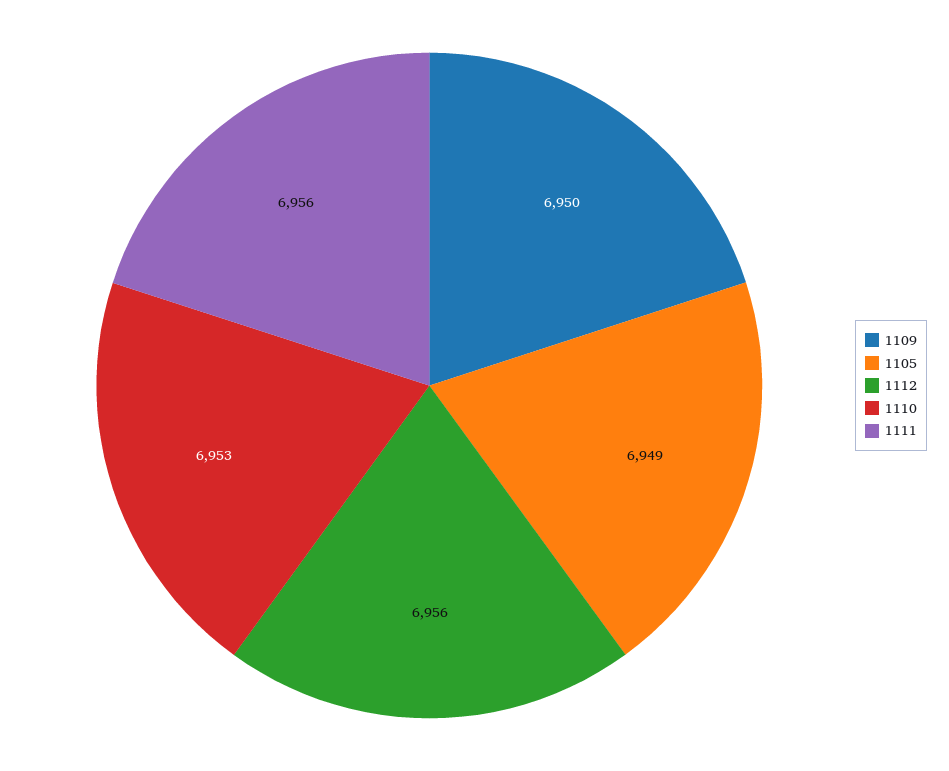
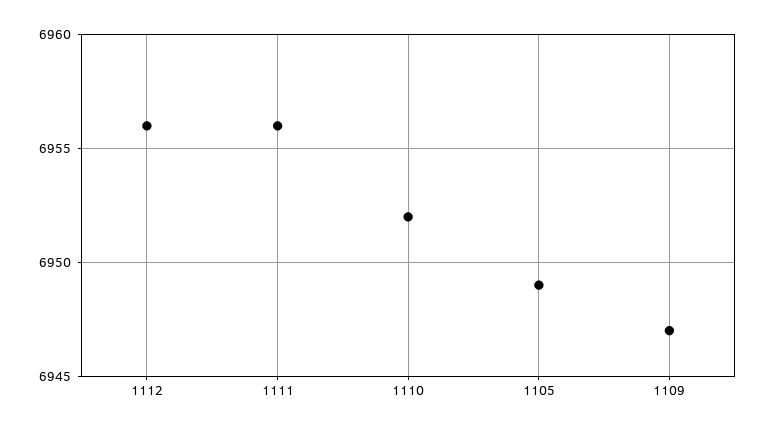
  {
-   "1109": 6950,
+   "1109": 6947,
    "1105": 6949,
    "1112": 6956,
-   "1110": 6953,
+   "1110": 6952,
    "1111": 6956
  }

